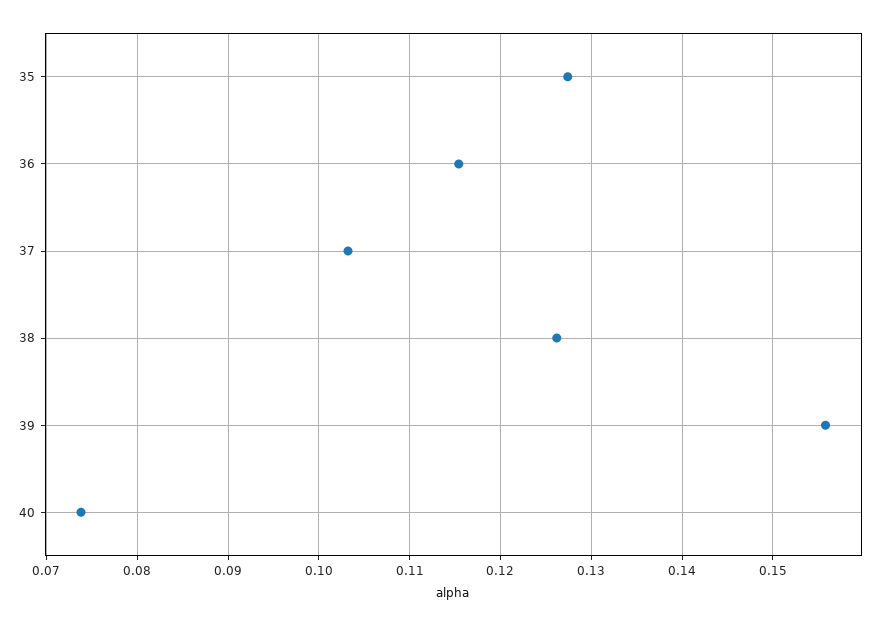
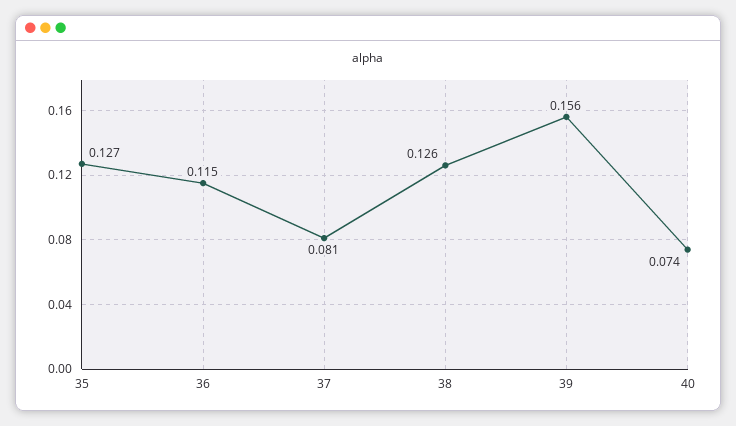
  {
    "35": 0.127,
    "36": 0.115,
-   "37": 0.103,
+   "37": 0.081,
    "38": 0.126,
    "39": 0.156,
    "40": 0.074
  }

